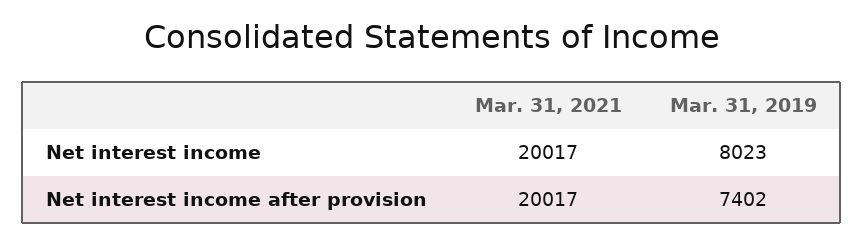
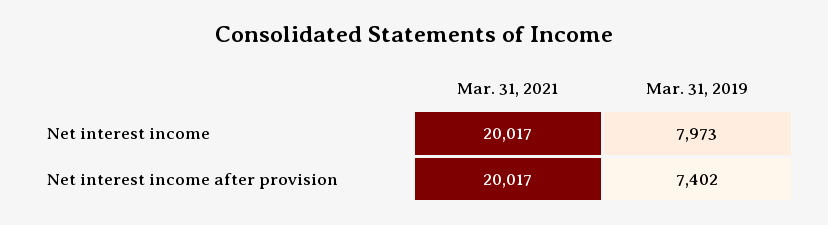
  {
    "Mar. 31, 2021": {
      "Net interest income": 20017,
      "Net interest income after provision": 20017
    },
    "Mar. 31, 2019": {
-     "Net interest income": 8023,
+     "Net interest income": 7973,
      "Net interest income after provision": 7402
    }
  }

